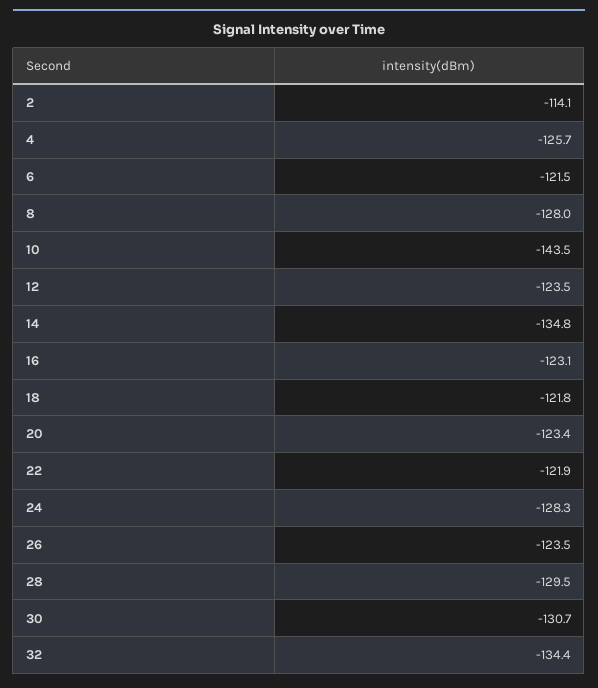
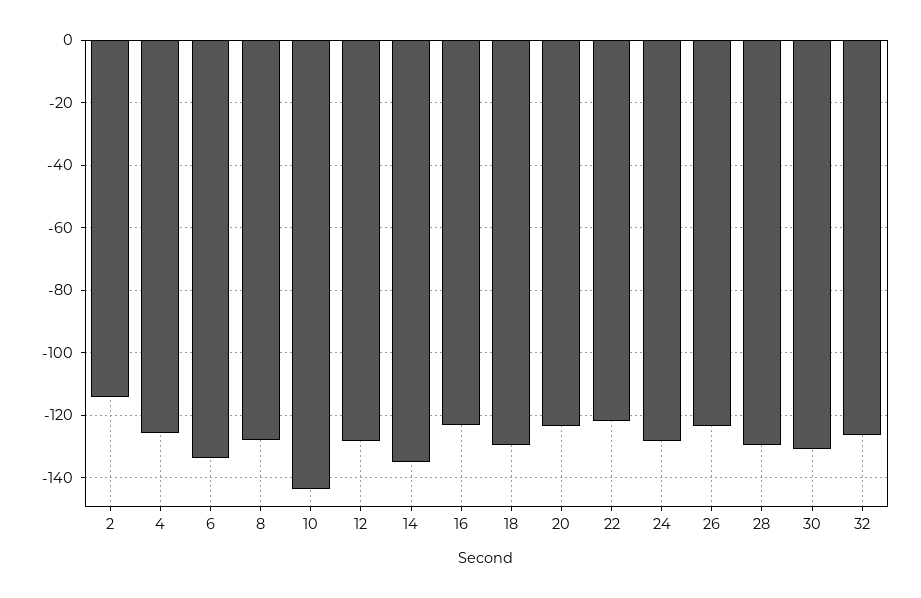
  {
    "2": -114.1,
    "4": -125.7,
-   "6": -121.5,
+   "6": -134,
    "8": -128,
    "10": -143.5,
-   "12": -123.5,
+   "12": -128,
    "14": -134.8,
    "16": -123.1,
-   "18": -121.8,
+   "18": -130,
    "20": -123.4,
    "22": -121.9,
    "24": -128.3,
    "26": -123.5,
    "28": -129.5,
    "30": -130.7,
-   "32": -134.4
+   "32": -126
  }

